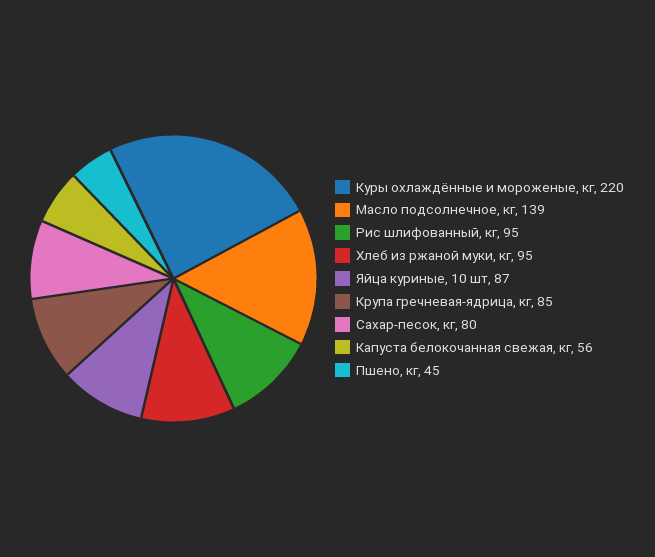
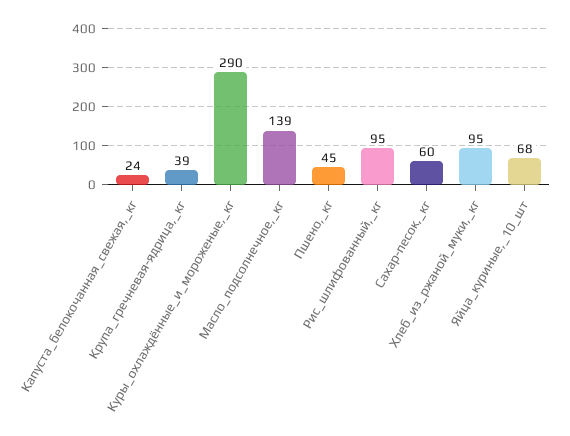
  {
-   "Куры охлаждённые и мороженые, кг": 220,
+   "Куры охлаждённые и мороженые, кг": 290,
    "Масло подсолнечное, кг": 139,
    "Рис шлифованный, кг": 95,
    "Хлеб из ржаной муки, кг": 95,
-   "Яйца куриные, 10 шт": 87,
+   "Яйца куриные, 10 шт": 68,
-   "Крупа гречневая-ядрица, кг": 85,
+   "Крупа гречневая-ядрица, кг": 39,
-   "Сахар-песок, кг": 80,
+   "Сахар-песок, кг": 60,
-   "Капуста белокочанная свежая, кг": 56,
+   "Капуста белокочанная свежая, кг": 24,
    "Пшено, кг": 45
  }

